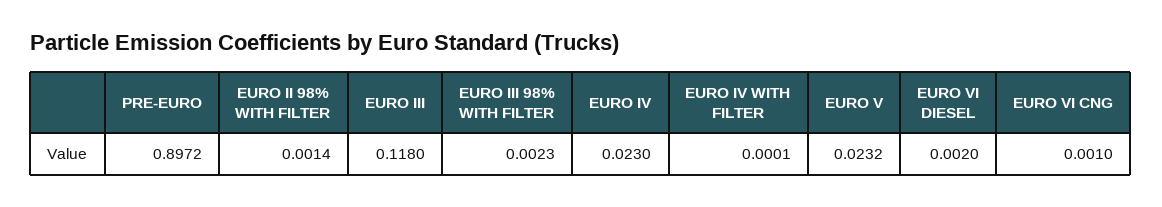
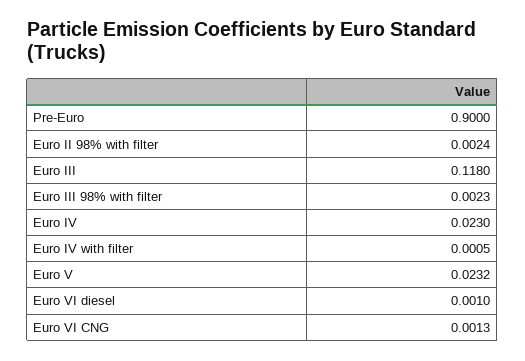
  {
-   "PRE-EURO": 0.8972,
+   "PRE-EURO": 0.9,
-   "EURO II 98% WITH FILTER": 0.0014,
+   "EURO II 98% WITH FILTER": 0.0024,
    "EURO III": 0.118,
    "EURO III 98% WITH FILTER": 0.0023,
    "EURO IV": 0.023,
-   "EURO IV WITH FILTER": 0.0001,
+   "EURO IV WITH FILTER": 0.0005,
    "EURO V": 0.0232,
-   "EURO VI DIESEL": 0.002,
+   "EURO VI DIESEL": 0.001,
-   "EURO VI CNG": 0.001
+   "EURO VI CNG": 0.0013
  }

